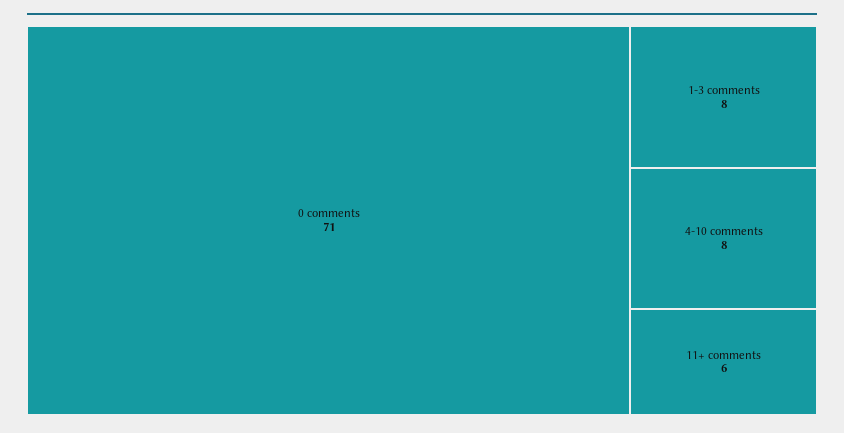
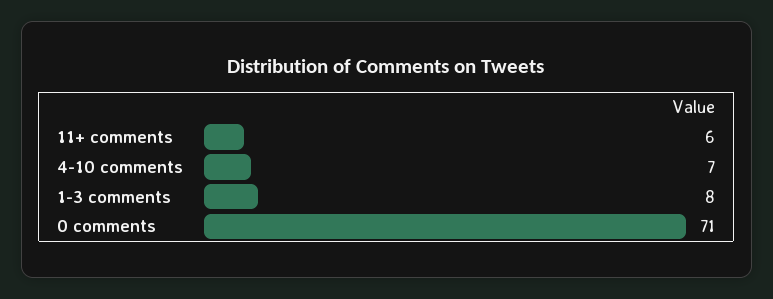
  {
    "0 comments": 71,
    "1-3 comments": 8,
-   "4-10 comments": 8,
+   "4-10 comments": 7,
    "11+ comments": 6
  }

